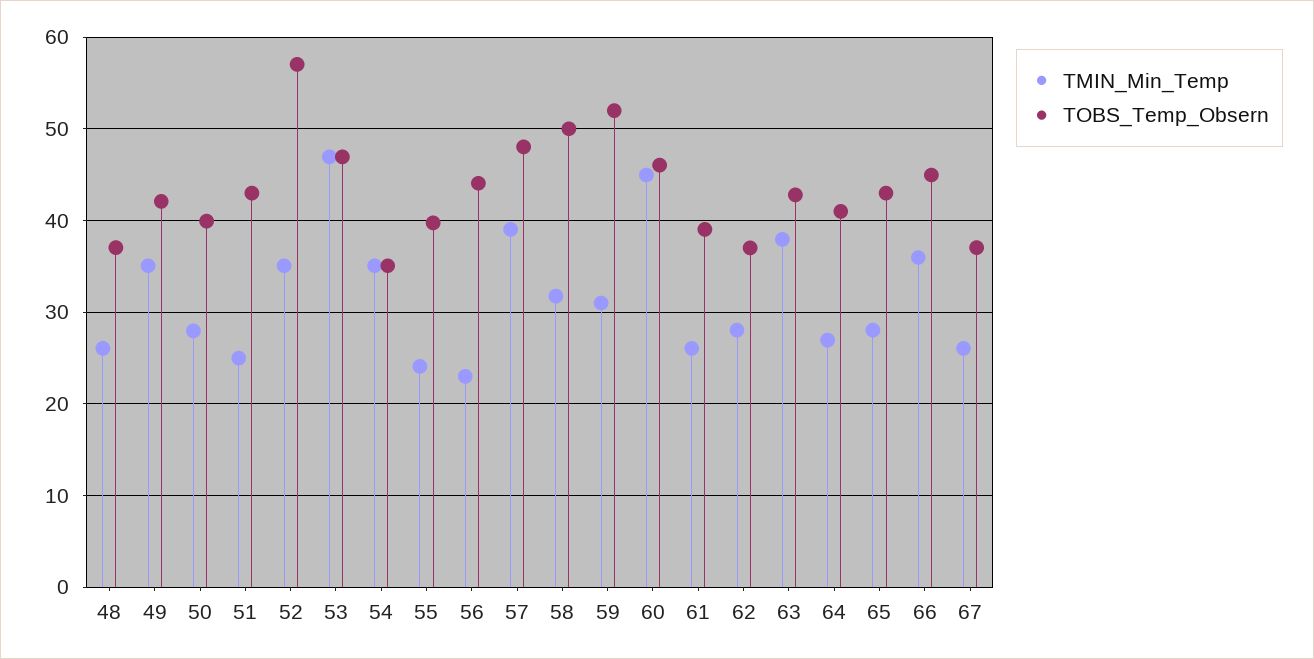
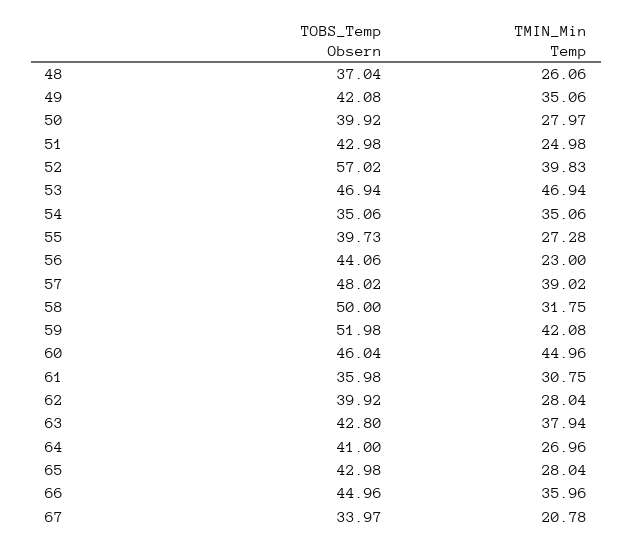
  {
    "TMIN_Min_Temp": {
      "48": 26.06,
      "49": 35.06,
      "50": 27.97,
      "51": 24.98,
-     "52": 35,
+     "52": 39.83,
      "53": 46.94,
      "54": 35.06,
-     "55": 24,
+     "55": 27.28,
      "56": 23,
      "57": 39.02,
      "58": 31.75,
-     "59": 31,
+     "59": 42.08,
      "60": 44.96,
-     "61": 26,
+     "61": 30.75,
      "62": 28.04,
      "63": 37.94,
      "64": 26.96,
      "65": 28.04,
      "66": 35.96,
-     "67": 26
+     "67": 20.78
    },
    "TOBS_Temp_Obsern": {
      "48": 37.04,
      "49": 42.08,
      "50": 39.92,
      "51": 42.98,
      "52": 57.02,
      "53": 46.94,
      "54": 35.06,
      "55": 39.73,
      "56": 44.06,
      "57": 48.02,
      "58": 50,
      "59": 51.98,
      "60": 46.04,
-     "61": 39,
+     "61": 35.98,
-     "62": 37,
+     "62": 39.92,
      "63": 42.8,
      "64": 41,
      "65": 42.98,
      "66": 44.96,
-     "67": 37
+     "67": 33.97
    }
  }

